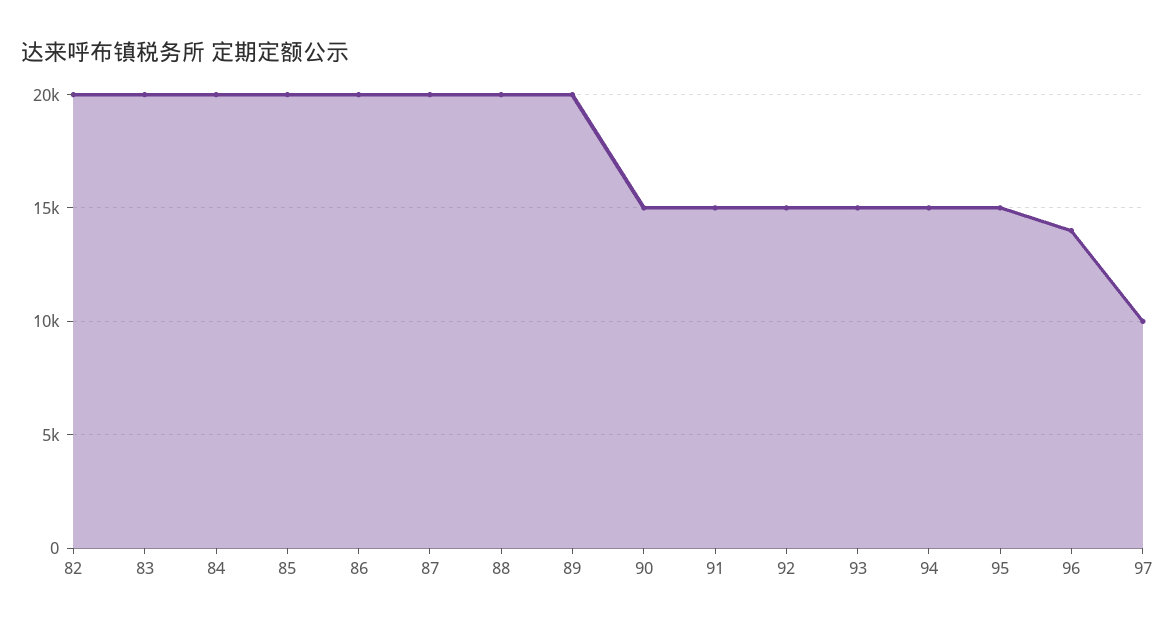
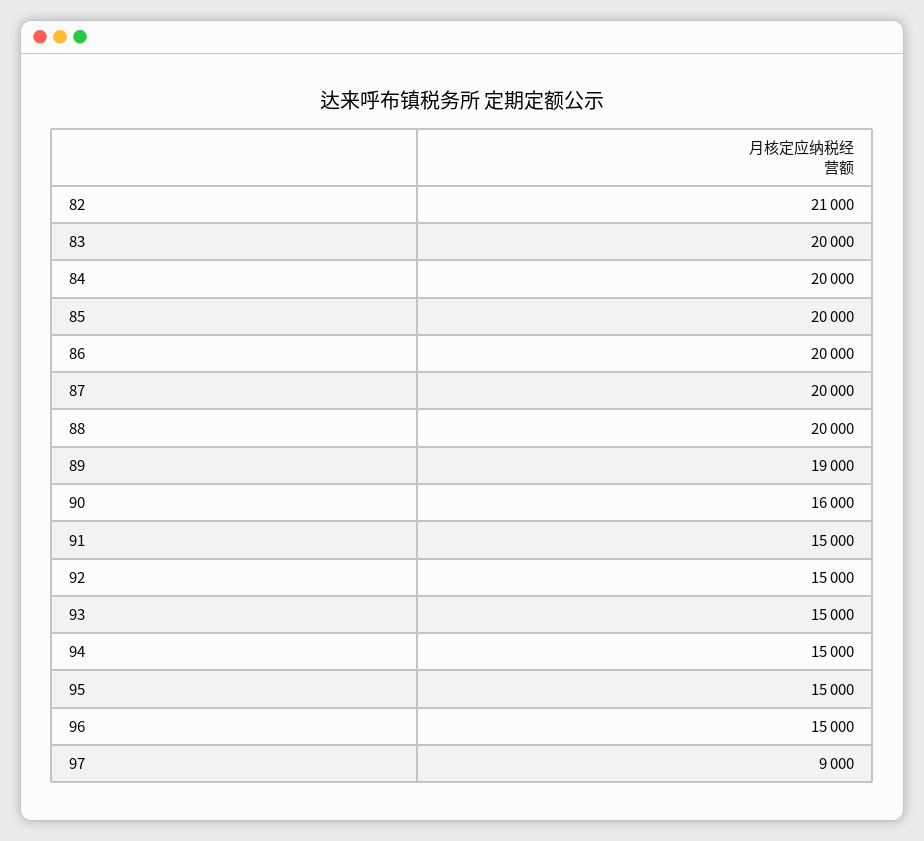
  {
-   "82": 20000,
+   "82": 21000,
    "83": 20000,
    "84": 20000,
    "85": 20000,
    "86": 20000,
    "87": 20000,
    "88": 20000,
-   "89": 20000,
+   "89": 19000,
-   "90": 15000,
+   "90": 16000,
    "91": 15000,
    "92": 15000,
    "93": 15000,
    "94": 15000,
    "95": 15000,
-   "96": 14000,
+   "96": 15000,
-   "97": 10000
+   "97": 9000
  }

